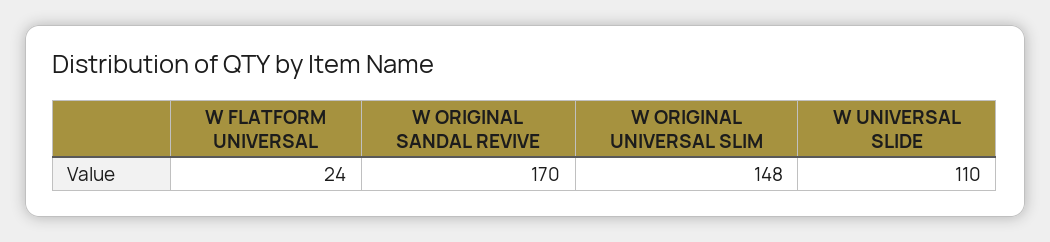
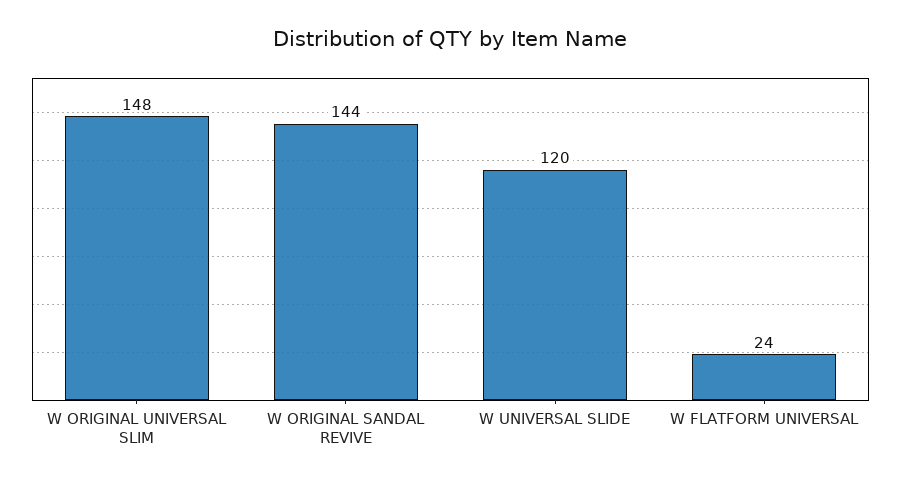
  {
    "W FLATFORM UNIVERSAL": 24,
-   "W ORIGINAL SANDAL REVIVE": 170,
+   "W ORIGINAL SANDAL REVIVE": 144,
    "W ORIGINAL UNIVERSAL SLIM": 148,
-   "W UNIVERSAL SLIDE": 110
+   "W UNIVERSAL SLIDE": 120
  }

